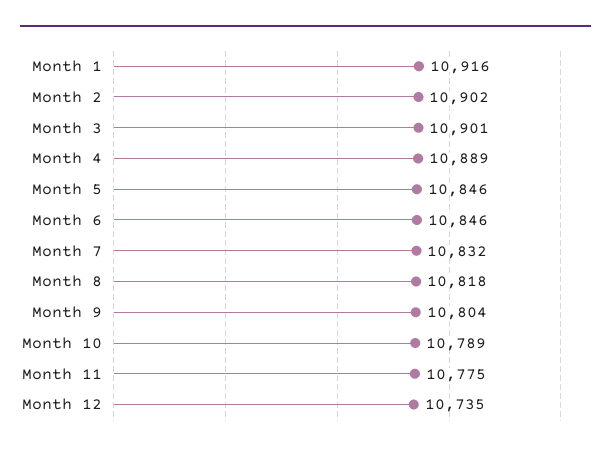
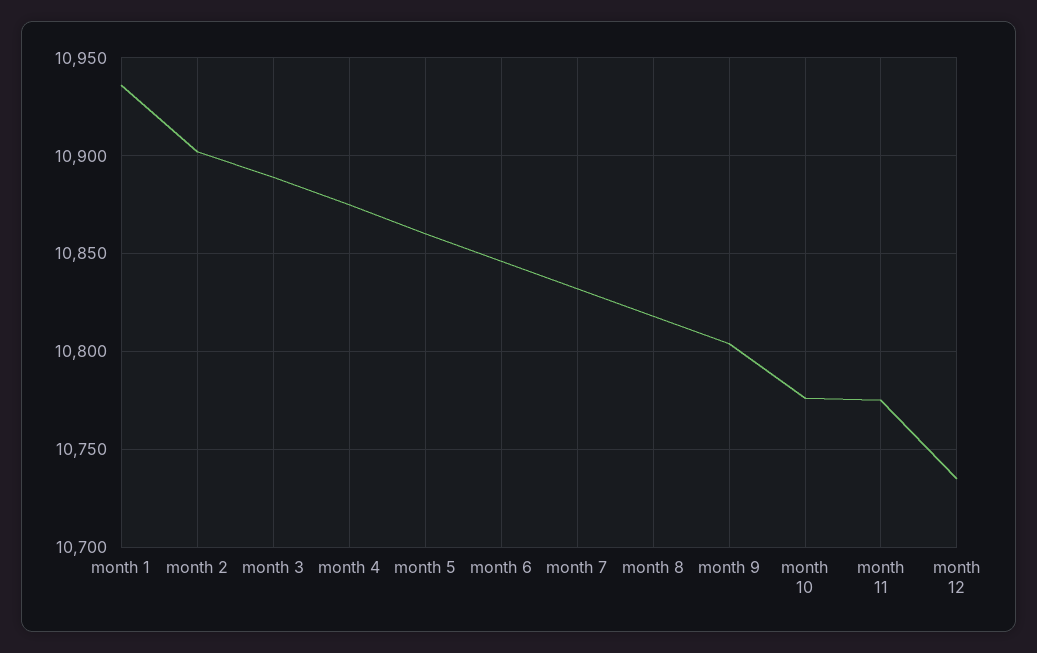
  {
-   "Month 1": 10916,
+   "Month 1": 10935,
    "Month 2": 10902,
-   "Month 3": 10901,
+   "Month 3": 10890,
-   "Month 4": 10889,
+   "Month 4": 10875,
-   "Month 5": 10846,
+   "Month 5": 10860,
    "Month 6": 10846,
    "Month 7": 10832,
    "Month 8": 10818,
    "Month 9": 10804,
-   "Month 10": 10789,
+   "Month 10": 10775,
    "Month 11": 10775,
    "Month 12": 10735
  }

